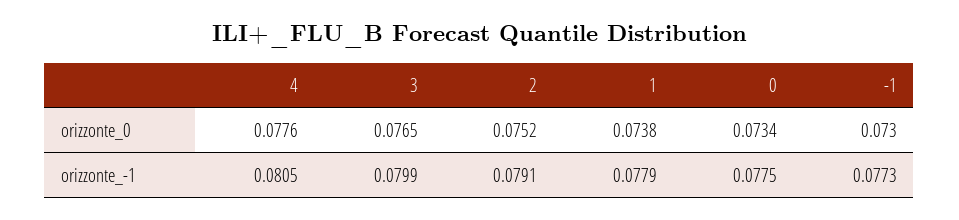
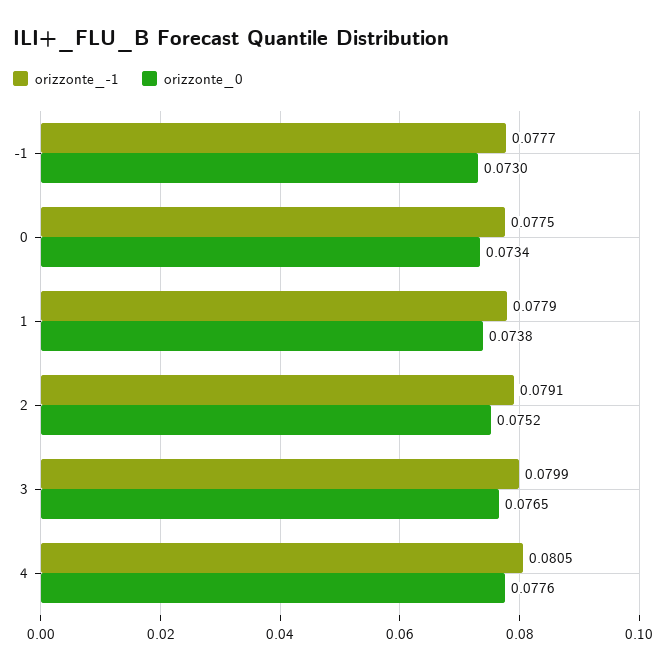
  {
    "orizzonte_0": {
      "4": 0.0776,
      "3": 0.0765,
      "2": 0.0752,
      "1": 0.0738,
      "0": 0.0734,
      "-1": 0.073
    },
    "orizzonte_-1": {
      "4": 0.0805,
      "3": 0.0799,
      "2": 0.0791,
      "1": 0.0779,
      "0": 0.0775,
-     "-1": 0.0773
+     "-1": 0.0777
    }
  }

